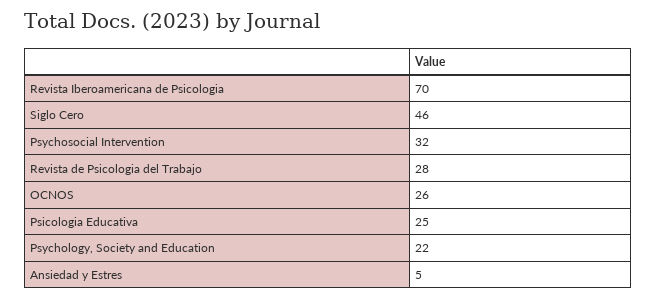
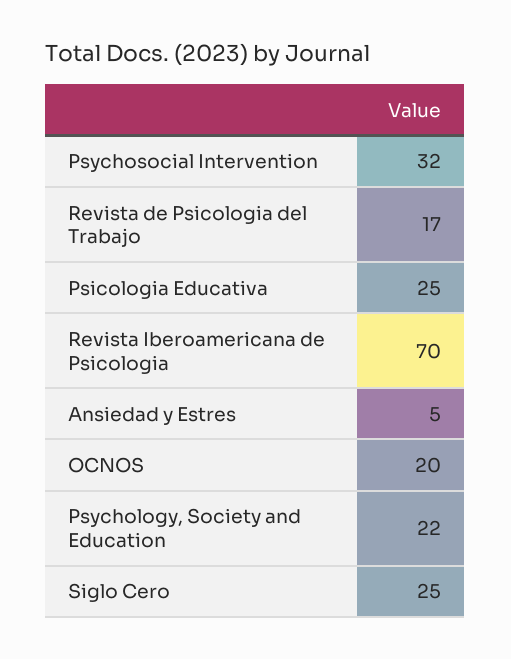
  {
    "Revista Iberoamericana de Psicologia": 70,
-   "Siglo Cero": 46,
+   "Siglo Cero": 25,
    "Psychosocial Intervention": 32,
-   "Revista de Psicologia del Trabajo": 28,
+   "Revista de Psicologia del Trabajo": 17,
-   "OCNOS": 26,
+   "OCNOS": 20,
    "Psicologia Educativa": 25,
    "Psychology, Society and Education": 22,
    "Ansiedad y Estres": 5
  }

